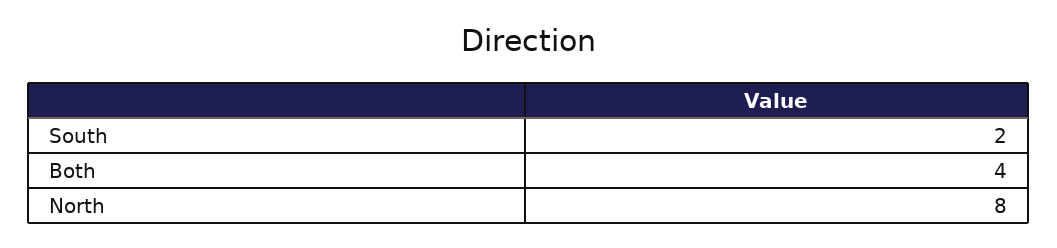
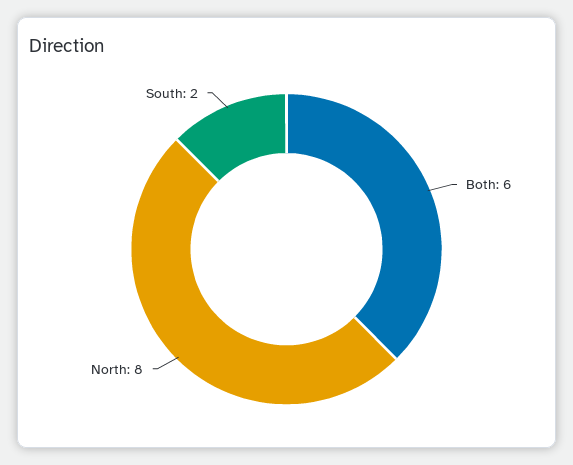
  {
    "South": 2,
-   "Both": 4,
+   "Both": 6,
    "North": 8
  }

